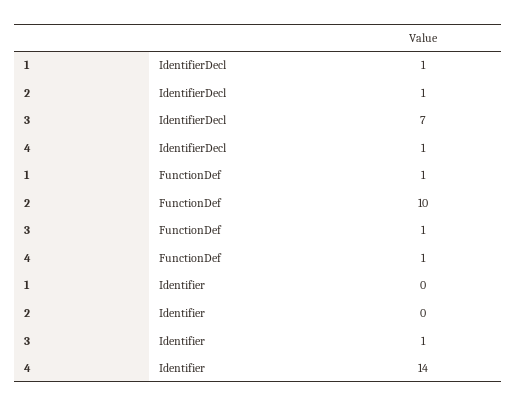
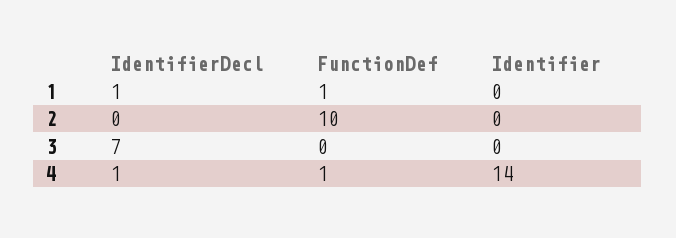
  {
    "1": {
      "IdentifierDecl": 1,
      "FunctionDef": 1,
      "Identifier": 0
    },
    "2": {
-     "IdentifierDecl": 1,
+     "IdentifierDecl": 0,
      "FunctionDef": 10,
      "Identifier": 0
    },
    "3": {
      "IdentifierDecl": 7,
-     "FunctionDef": 1,
+     "FunctionDef": 0,
-     "Identifier": 1
+     "Identifier": 0
    },
    "4": {
      "IdentifierDecl": 1,
      "FunctionDef": 1,
      "Identifier": 14
    }
  }

